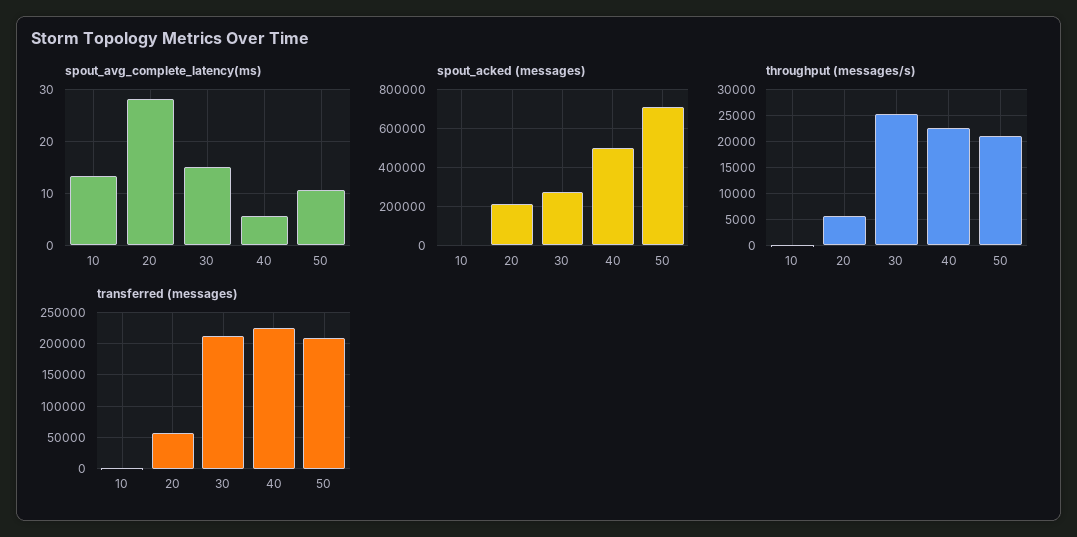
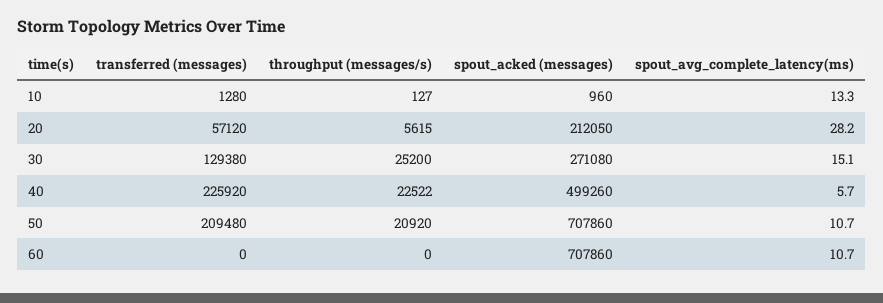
  {
    "spout_avg_complete_latency(ms)": {
      "10": 13.3,
      "20": 28.2,
      "30": 15.1,
      "40": 5.7,
-     "50": 10.7
+     "50": 10.7,
+     "60": 10.7
    },
    "spout_acked (messages)": {
      "10": 960,
      "20": 212050,
      "30": 271080,
      "40": 499260,
-     "50": 707860
+     "50": 707860,
+     "60": 707860
    },
    "throughput (messages/s)": {
      "10": 127,
      "20": 5615,
      "30": 25200,
      "40": 22522,
-     "50": 20920
+     "50": 20920,
+     "60": 0
    },
    "transferred (messages)": {
      "10": 1280,
      "20": 57120,
-     "30": 210000,
+     "30": 129380,
      "40": 225920,
-     "50": 209480
+     "50": 209480,
+     "60": 0
    }
  }

